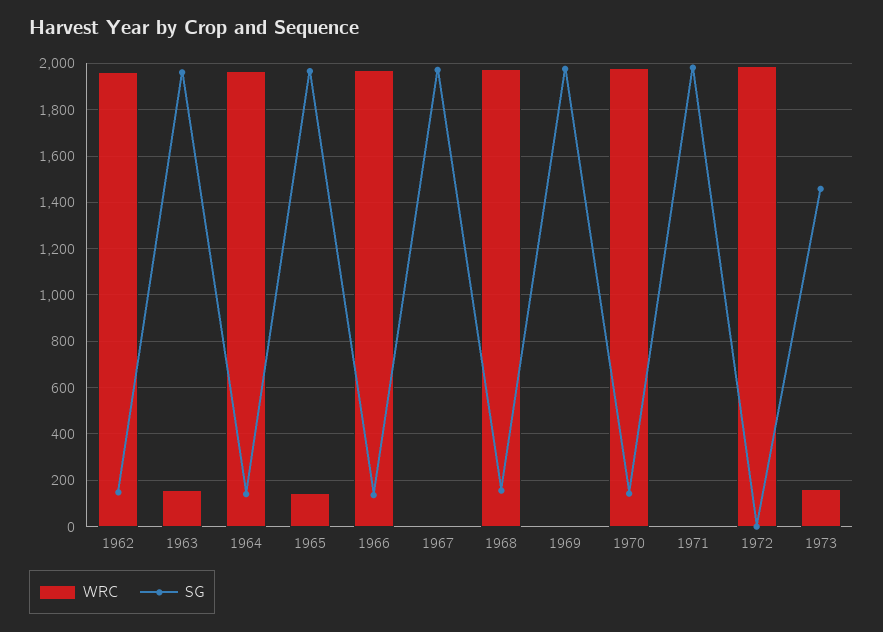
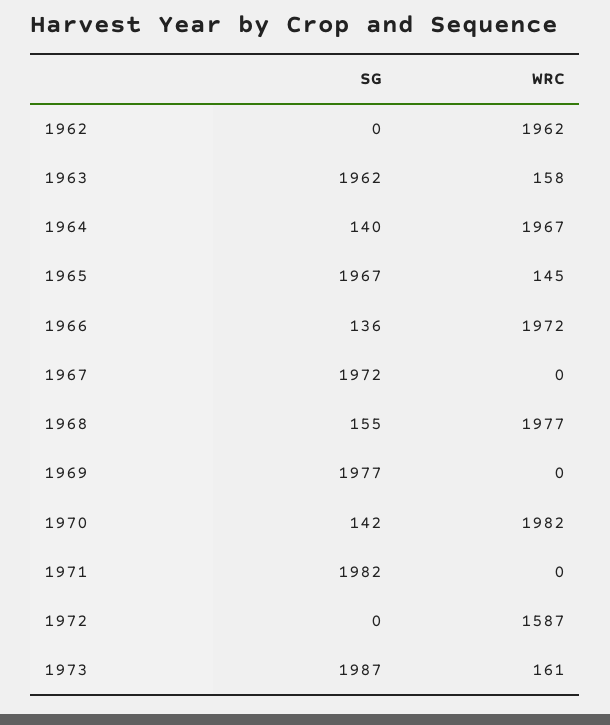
  {
    "WRC": {
      "1962": 1962,
      "1963": 158,
      "1964": 1967,
      "1965": 145,
      "1966": 1972,
      "1967": 0,
      "1968": 1977,
      "1969": 0,
      "1970": 1982,
      "1971": 0,
-     "1972": 2000,
+     "1972": 1587,
      "1973": 161
    },
    "SG": {
-     "1962": 150,
+     "1962": 0,
      "1963": 1962,
      "1964": 140,
      "1965": 1967,
      "1966": 136,
      "1967": 1972,
      "1968": 155,
      "1969": 1977,
      "1970": 142,
      "1971": 1982,
      "1972": 0,
-     "1973": 1450
+     "1973": 1987
    }
  }

